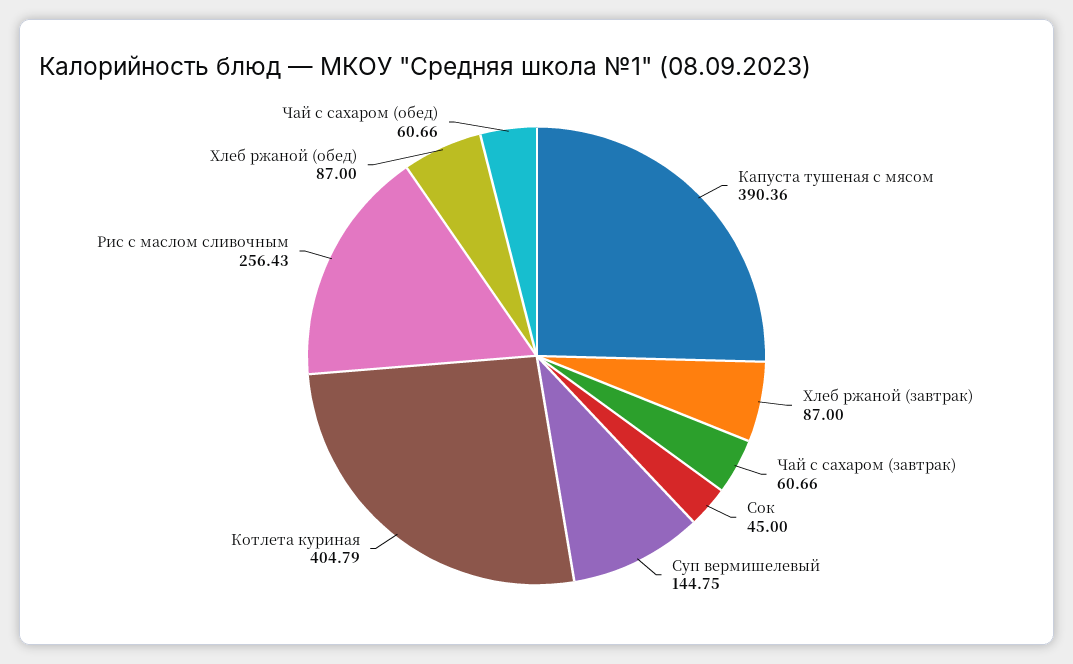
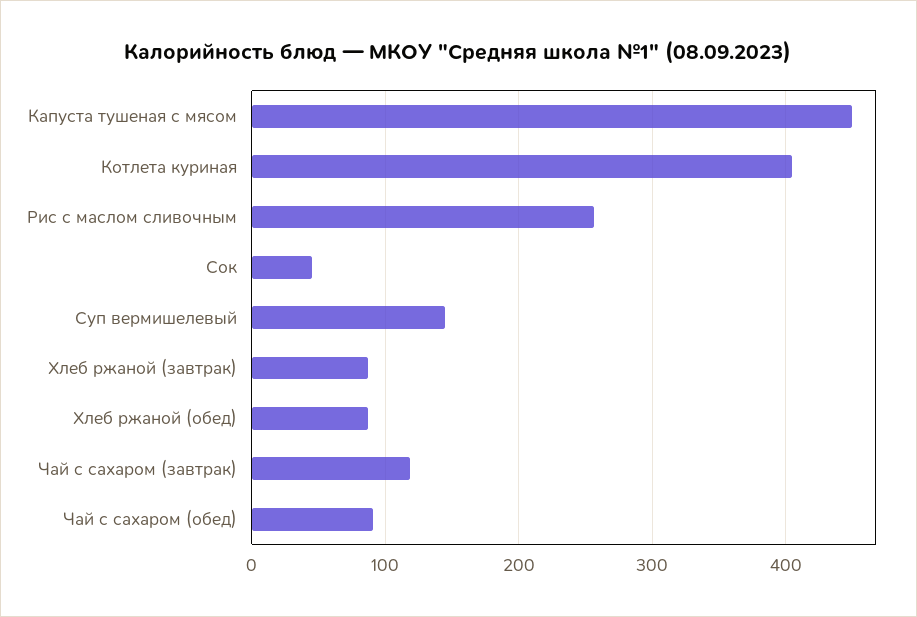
  {
-   "Капуста тушеная с мясом": 390.36,
+   "Капуста тушеная с мясом": 450,
    "Хлеб ржаной (завтрак)": 87,
-   "Чай с сахаром (завтрак)": 60.66,
+   "Чай с сахаром (завтрак)": 120,
    "Сок": 45,
    "Суп вермишелевый": 144.75,
    "Котлета куриная": 404.79,
    "Рис с маслом сливочным": 256.43,
    "Хлеб ржаной (обед)": 87,
-   "Чай с сахаром (обед)": 60.66
+   "Чай с сахаром (обед)": 90
  }

